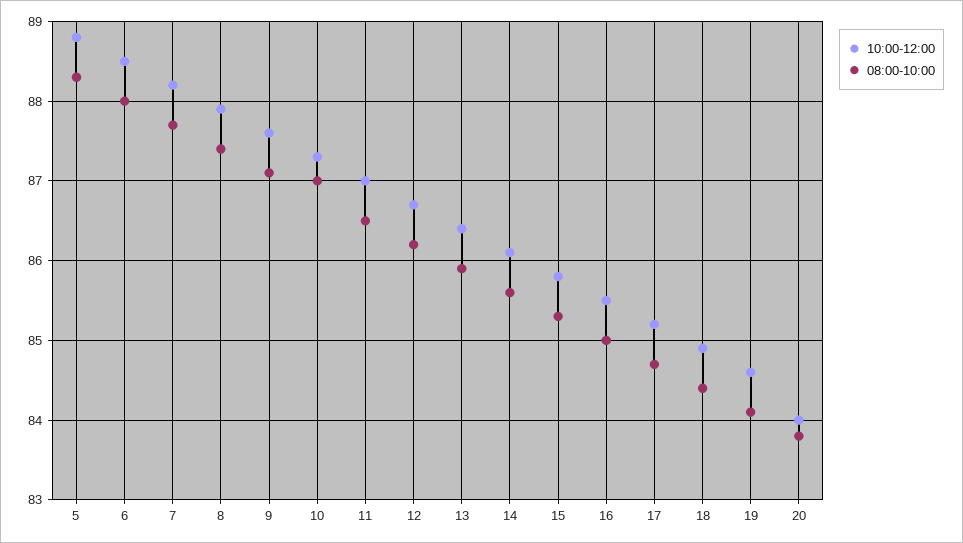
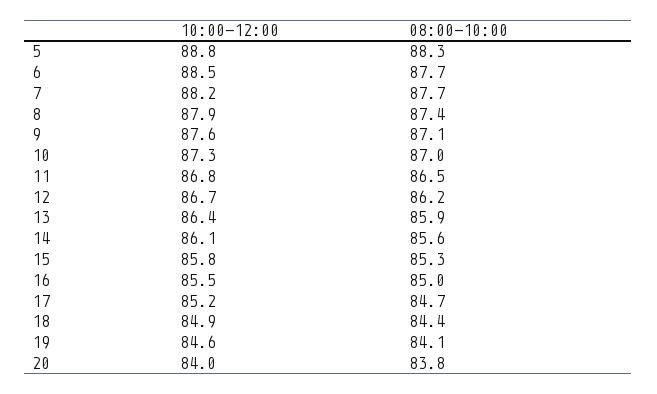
  {
    "10:00-12:00": {
      "5": 88.8,
      "6": 88.5,
      "7": 88.2,
      "8": 87.9,
      "9": 87.6,
      "10": 87.3,
-     "11": 87,
+     "11": 86.8,
      "12": 86.7,
      "13": 86.4,
      "14": 86.1,
      "15": 85.8,
      "16": 85.5,
      "17": 85.2,
      "18": 84.9,
      "19": 84.6,
      "20": 84
    },
    "08:00-10:00": {
      "5": 88.3,
-     "6": 88,
+     "6": 87.7,
      "7": 87.7,
      "8": 87.4,
      "9": 87.1,
      "10": 87,
      "11": 86.5,
      "12": 86.2,
      "13": 85.9,
      "14": 85.6,
      "15": 85.3,
      "16": 85,
      "17": 84.7,
      "18": 84.4,
      "19": 84.1,
      "20": 83.8
    }
  }

